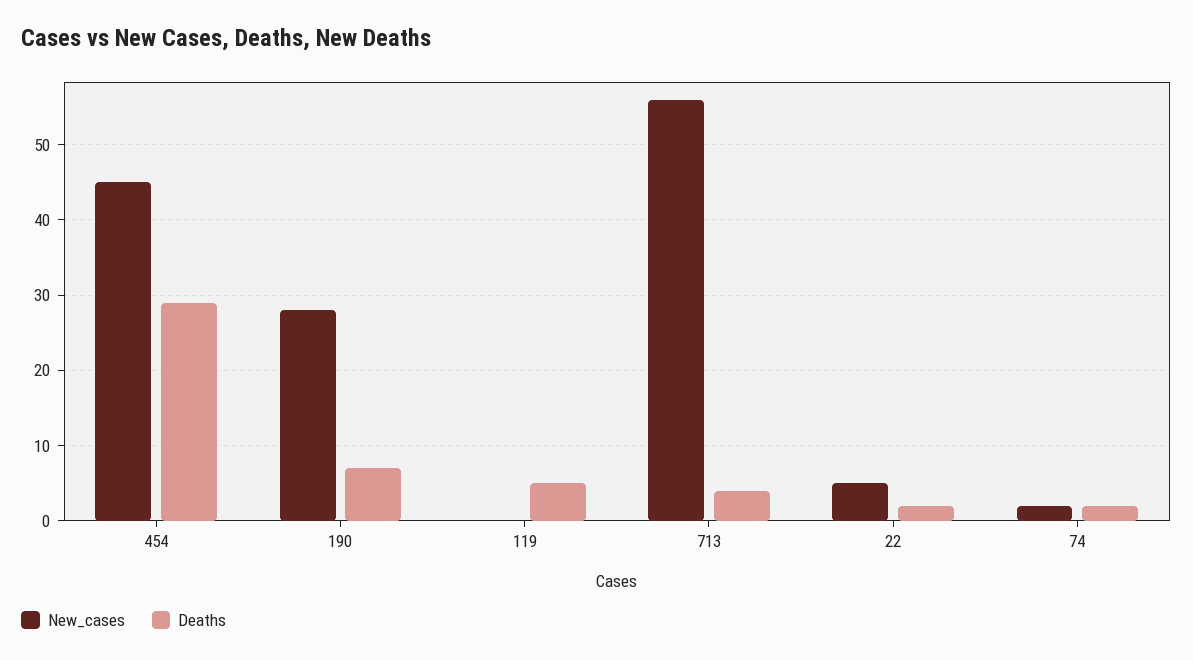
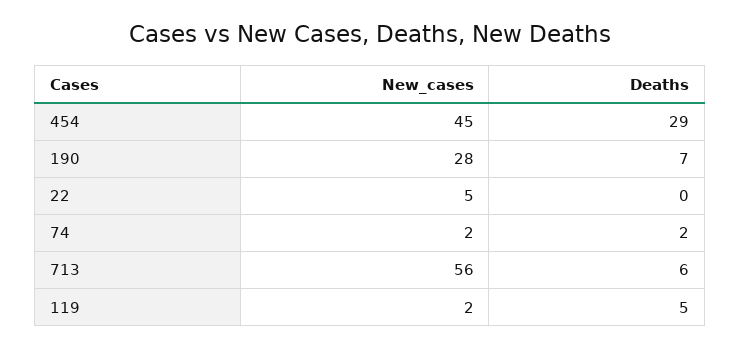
  {
    "New_cases": {
      "454": 45,
      "190": 28,
-     "119": 0,
+     "119": 2,
      "713": 56,
      "22": 5,
      "74": 2
    },
    "Deaths": {
      "454": 29,
      "190": 7,
      "119": 5,
-     "713": 4,
+     "713": 6,
-     "22": 2,
+     "22": 0,
      "74": 2
    }
  }

